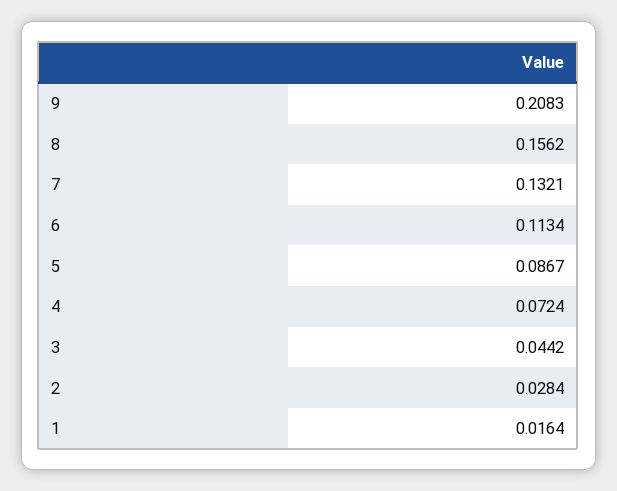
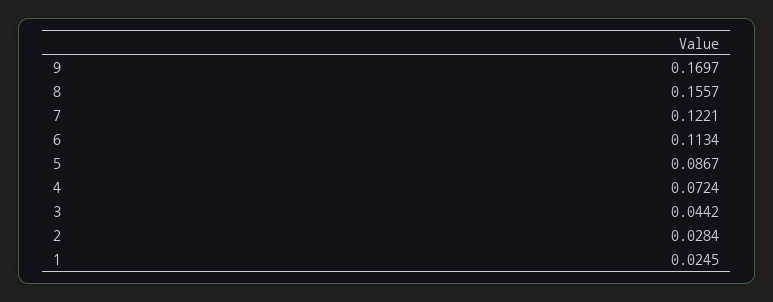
  {
-   "9": 0.2083,
+   "9": 0.1697,
-   "8": 0.1562,
+   "8": 0.1557,
-   "7": 0.1321,
+   "7": 0.1221,
    "6": 0.1134,
    "5": 0.0867,
    "4": 0.0724,
    "3": 0.0442,
    "2": 0.0284,
-   "1": 0.0164
+   "1": 0.0245
  }

